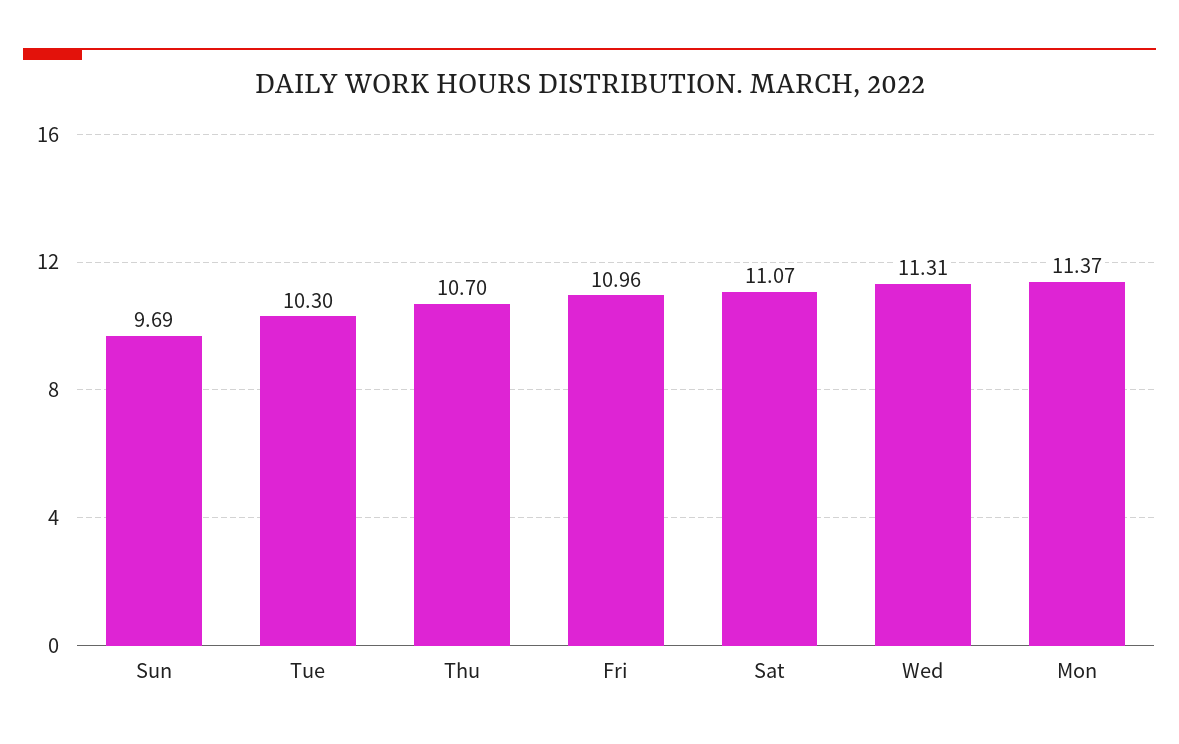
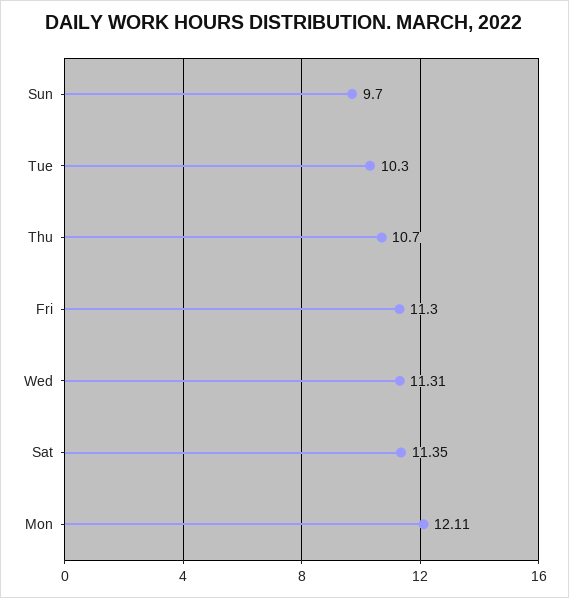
  {
-   "Sun": 9.69,
+   "Sun": 9.7,
    "Tue": 10.3,
    "Thu": 10.7,
-   "Fri": 10.96,
+   "Fri": 11.3,
-   "Sat": 11.07,
+   "Sat": 11.35,
    "Wed": 11.31,
-   "Mon": 11.37
+   "Mon": 12.11
  }

